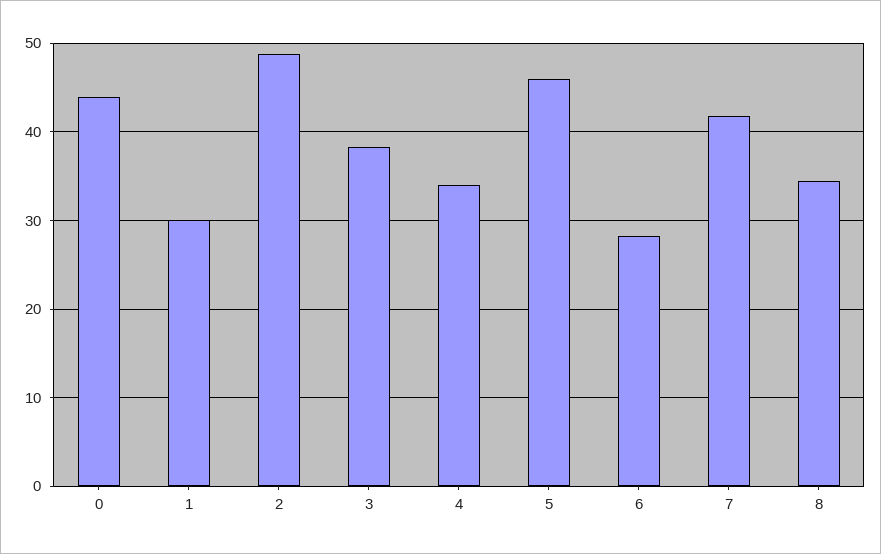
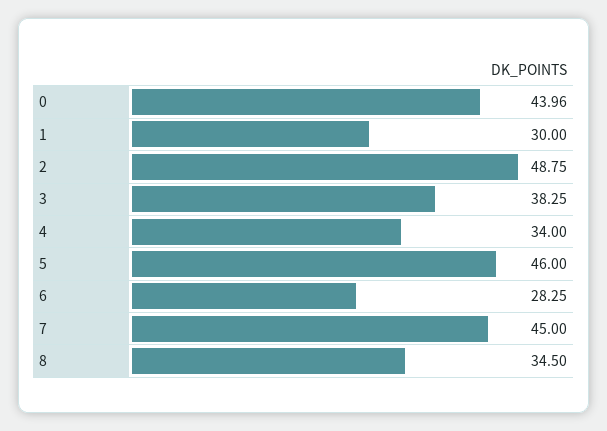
  {
    "0": 43.96,
    "1": 30,
    "2": 48.75,
    "3": 38.25,
    "4": 34,
    "5": 46,
    "6": 28.25,
-   "7": 42,
+   "7": 45,
    "8": 34.5
  }

